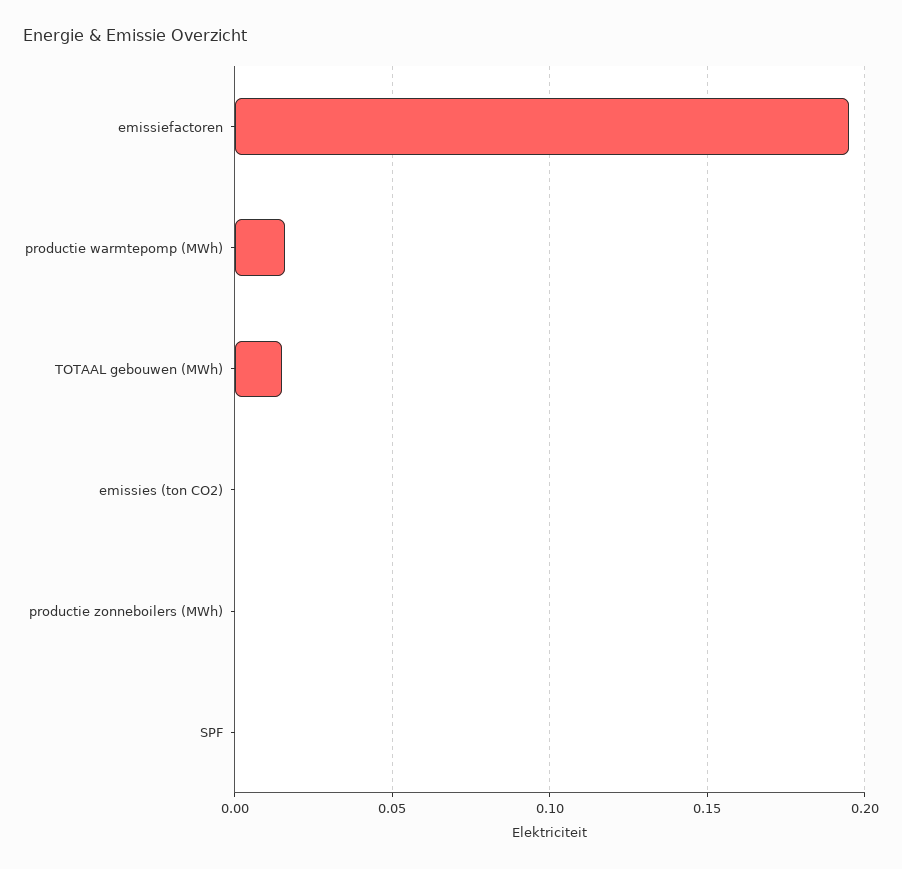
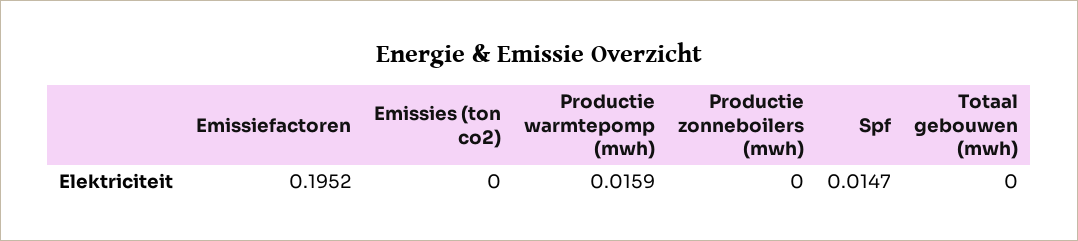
  {
    "emissiefactoren": 0.1952,
    "productie warmtepomp (MWh)": 0.0159,
-   "TOTAAL gebouwen (MWh)": 0.015,
+   "TOTAAL gebouwen (MWh)": 0,
    "emissies (ton CO2)": 0,
    "productie zonneboilers (MWh)": 0,
-   "SPF": 0
+   "SPF": 0.0147
  }

